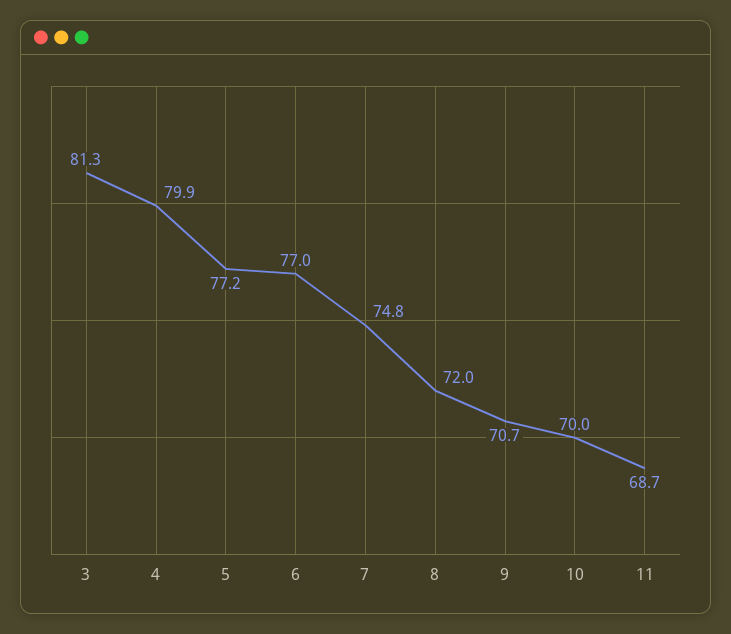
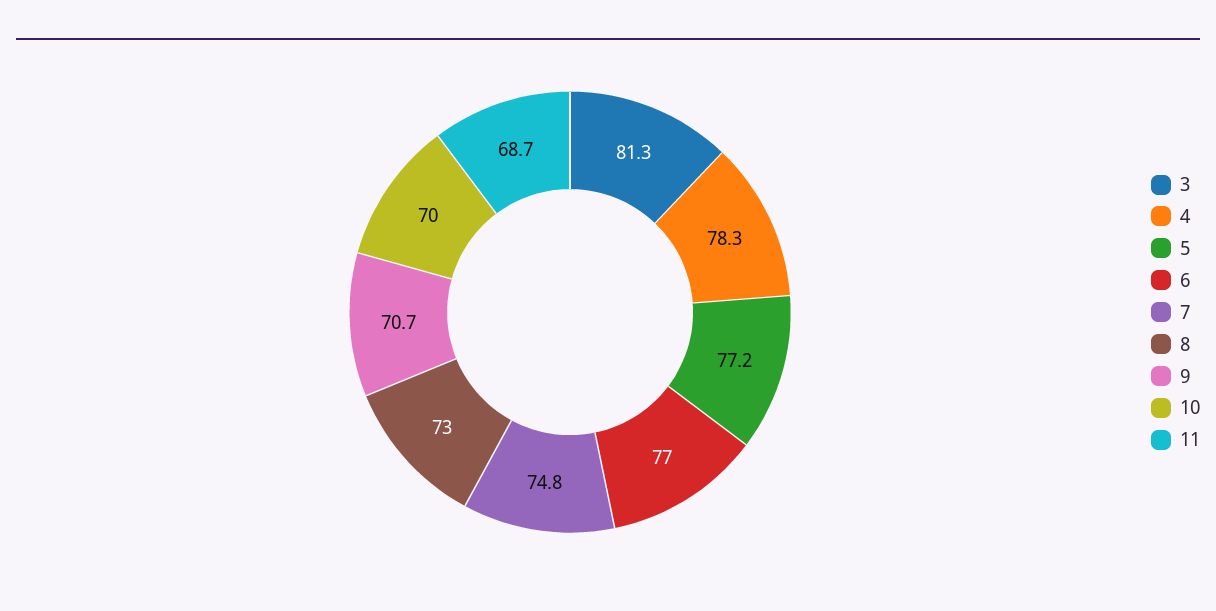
  {
    "3": 81.3,
-   "4": 79.9,
+   "4": 78.3,
    "5": 77.2,
    "6": 77,
    "7": 74.8,
-   "8": 72,
+   "8": 73,
    "9": 70.7,
    "10": 70,
    "11": 68.7
  }

